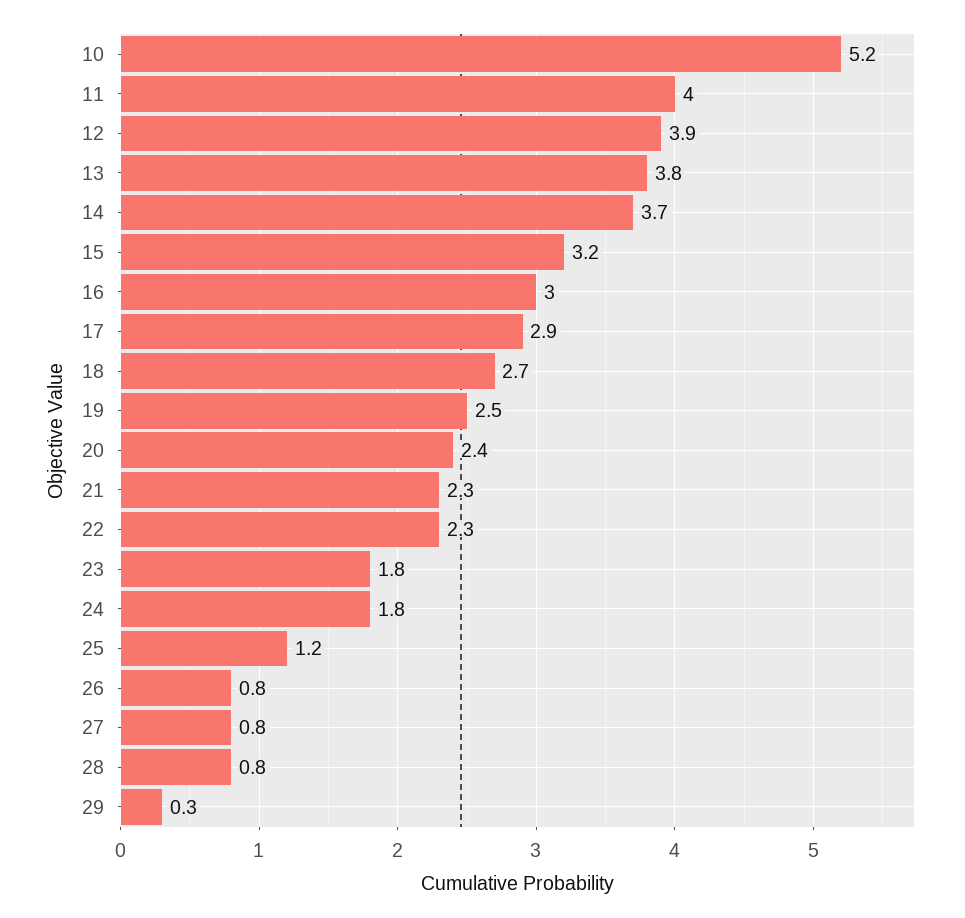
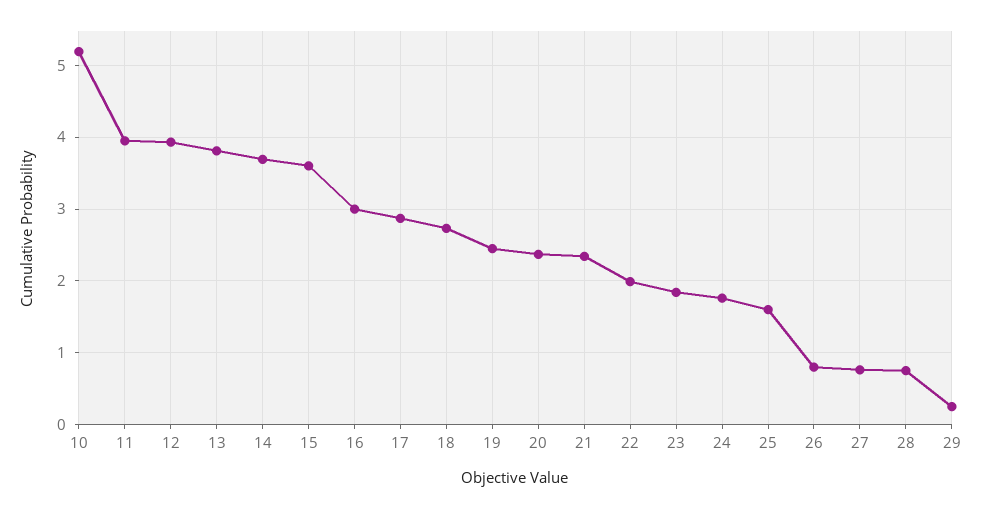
  {
    "10": 5.2,
    "11": 4,
    "12": 3.9,
    "13": 3.8,
    "14": 3.7,
-   "15": 3.2,
+   "15": 3.6,
    "16": 3,
    "17": 2.9,
    "18": 2.7,
    "19": 2.5,
    "20": 2.4,
    "21": 2.3,
-   "22": 2.3,
+   "22": 2,
    "23": 1.8,
    "24": 1.8,
-   "25": 1.2,
+   "25": 1.6,
    "26": 0.8,
    "27": 0.8,
    "28": 0.8,
    "29": 0.3
  }

